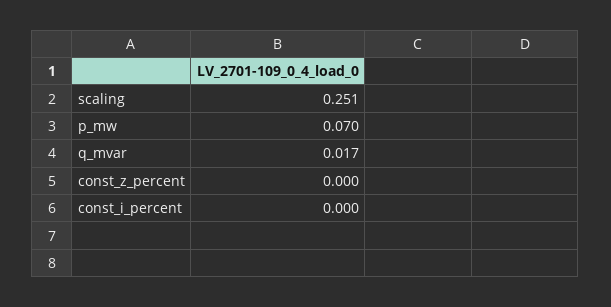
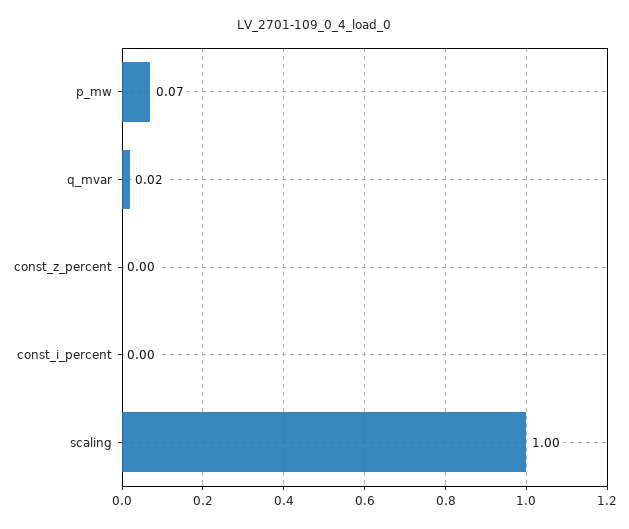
  {
-   "scaling": 0.251,
+   "scaling": 1,
    "p_mw": 0.07,
    "q_mvar": 0.017,
    "const_z_percent": 0,
    "const_i_percent": 0
  }

